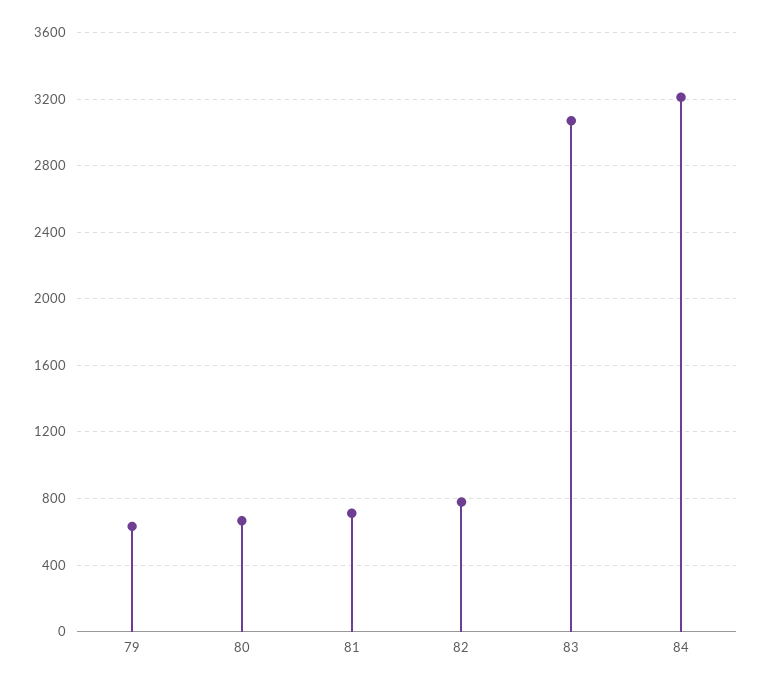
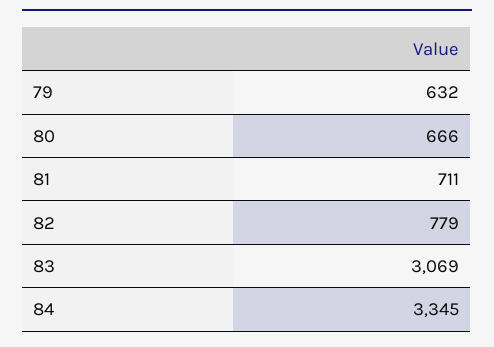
  {
    "79": 632,
    "80": 666,
    "81": 711,
    "82": 779,
    "83": 3069,
-   "84": 3200
+   "84": 3345
  }

